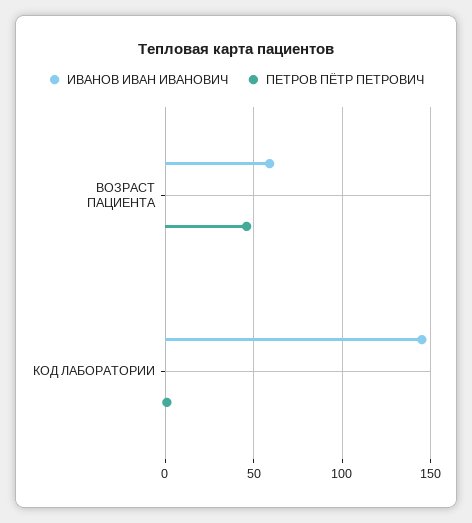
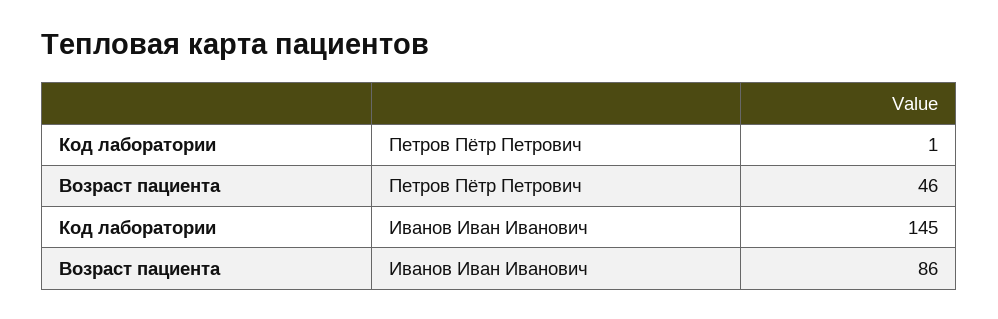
  {
    "ИВАНОВ ИВАН ИВАНОВИЧ": {
-     "ВОЗРАСТ ПАЦИЕНТА": 60,
+     "ВОЗРАСТ ПАЦИЕНТА": 86,
      "КОД ЛАБОРАТОРИИ": 145
    },
    "ПЕТРОВ ПЁТР ПЕТРОВИЧ": {
      "ВОЗРАСТ ПАЦИЕНТА": 46,
      "КОД ЛАБОРАТОРИИ": 1
    }
  }

